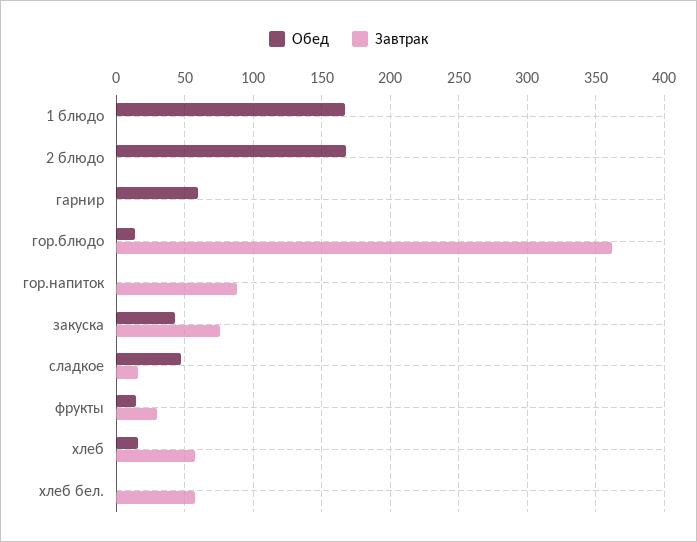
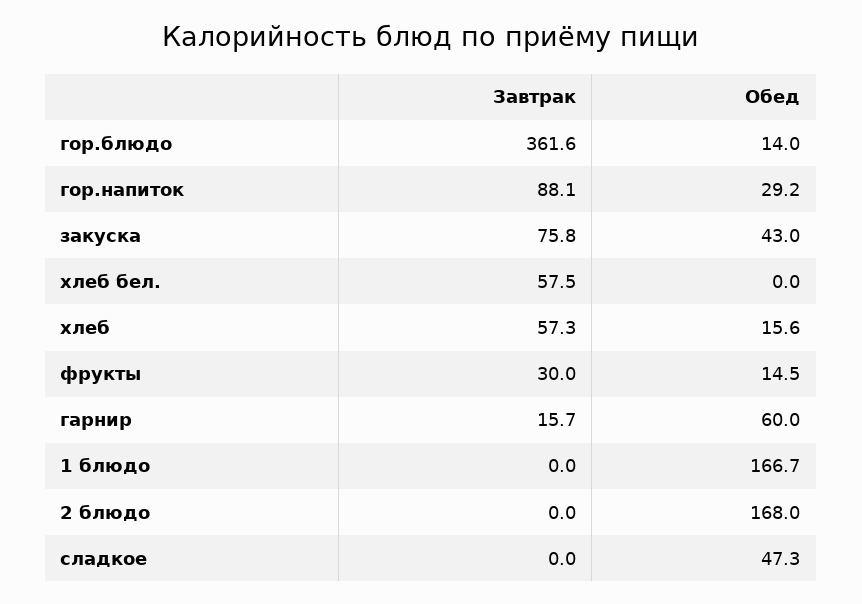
  {
    "Обед": {
      "1 блюдо": 166.7,
      "2 блюдо": 168,
      "гарнир": 60,
      "гор.блюдо": 14,
-     "гор.напиток": 0,
+     "гор.напиток": 29.2,
      "закуска": 43,
      "сладкое": 47.3,
      "фрукты": 14.5,
      "хлеб": 15.6,
      "хлеб бел.": 0
    },
    "Завтрак": {
      "1 блюдо": 0,
      "2 блюдо": 0,
-     "гарнир": 0,
+     "гарнир": 15.7,
      "гор.блюдо": 361.6,
      "гор.напиток": 88.1,
      "закуска": 75.8,
-     "сладкое": 15,
+     "сладкое": 0,
      "фрукты": 30,
      "хлеб": 57.3,
      "хлеб бел.": 57.5
    }
  }

